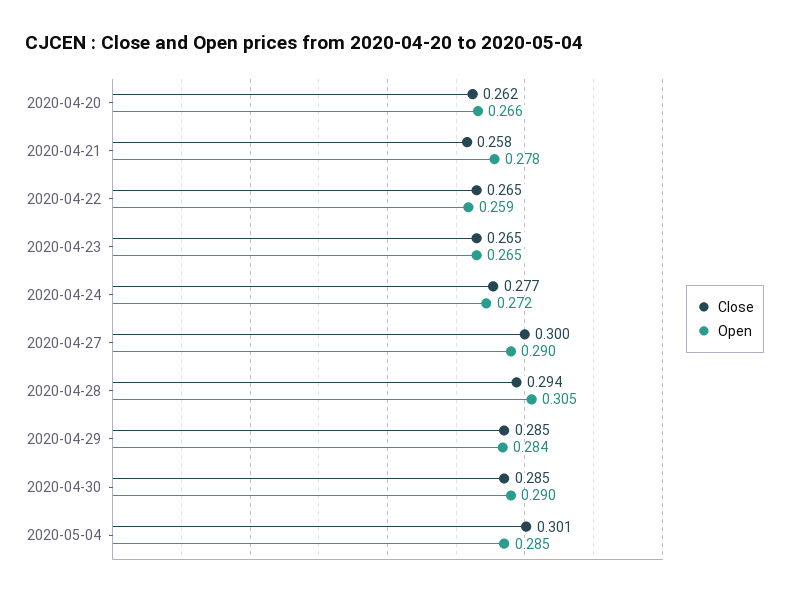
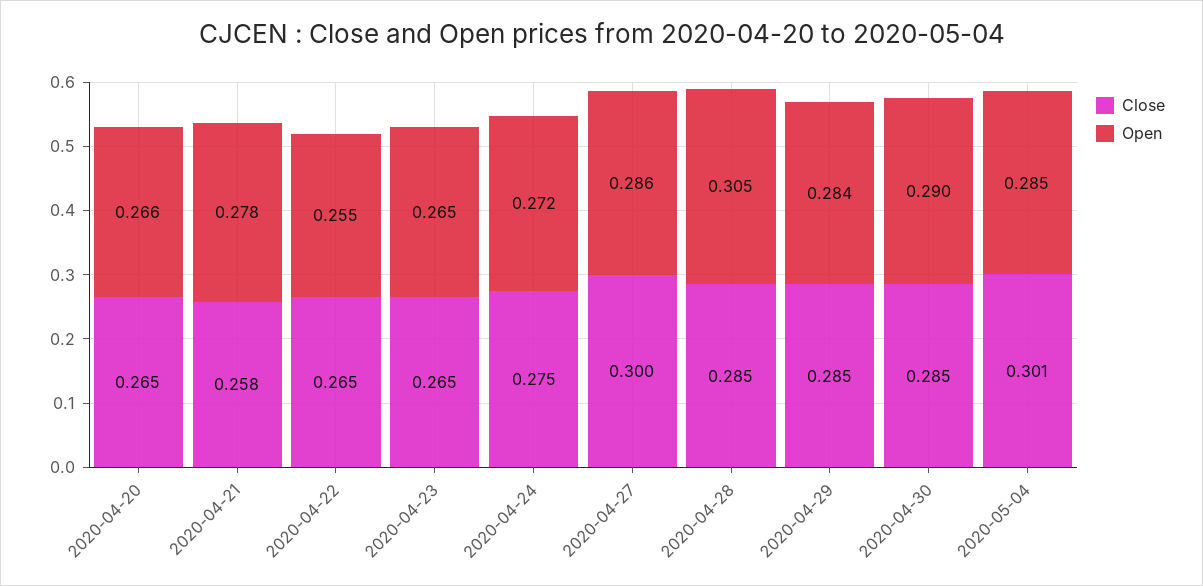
  {
    "Close": {
-     "2020-04-20": 0.262,
+     "2020-04-20": 0.265,
      "2020-04-21": 0.258,
      "2020-04-22": 0.265,
      "2020-04-23": 0.265,
-     "2020-04-24": 0.277,
+     "2020-04-24": 0.275,
      "2020-04-27": 0.3,
-     "2020-04-28": 0.294,
+     "2020-04-28": 0.285,
      "2020-04-29": 0.285,
      "2020-04-30": 0.285,
      "2020-05-04": 0.301
    },
    "Open": {
      "2020-04-20": 0.266,
      "2020-04-21": 0.278,
-     "2020-04-22": 0.259,
+     "2020-04-22": 0.255,
      "2020-04-23": 0.265,
      "2020-04-24": 0.272,
-     "2020-04-27": 0.29,
+     "2020-04-27": 0.286,
      "2020-04-28": 0.305,
      "2020-04-29": 0.284,
      "2020-04-30": 0.29,
      "2020-05-04": 0.285
    }
  }

